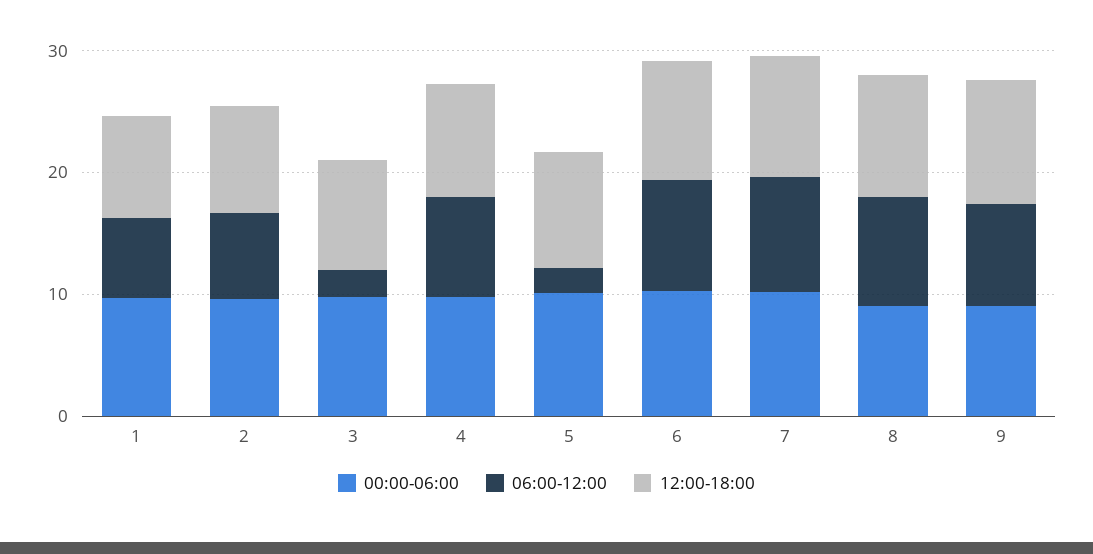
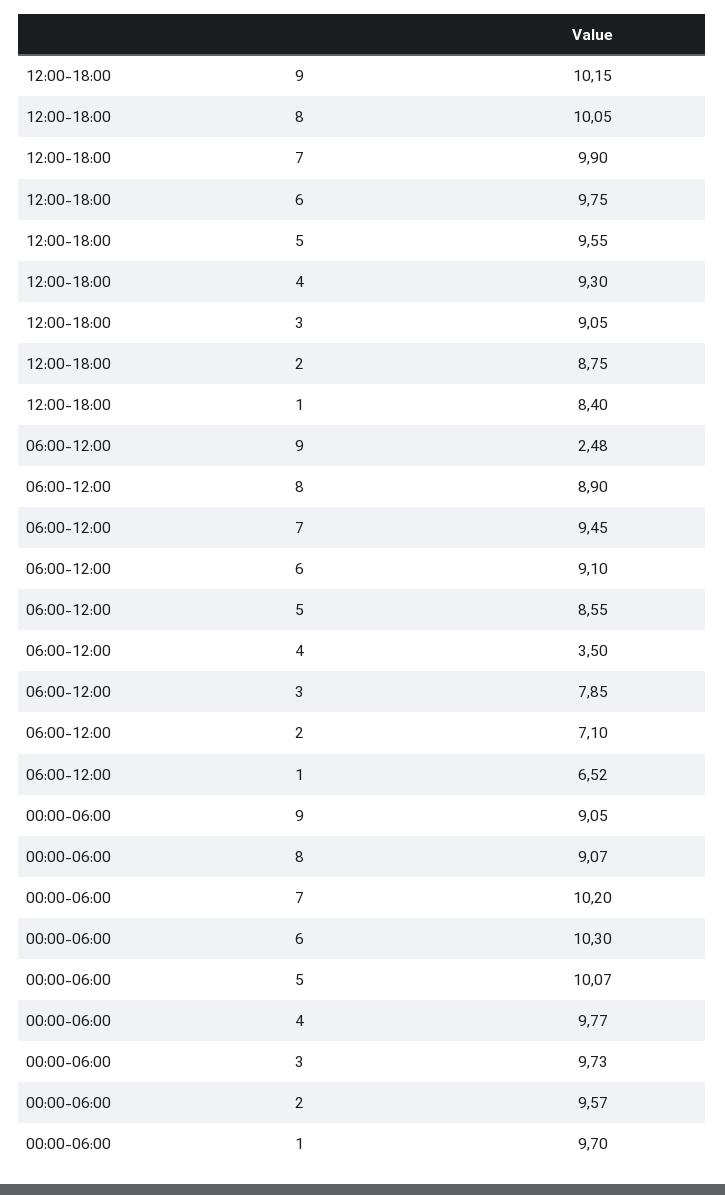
  {
    "00:00-06:00": {
      "1": 9.7,
      "2": 9.57,
      "3": 9.73,
      "4": 9.77,
      "5": 10.07,
      "6": 10.3,
      "7": 10.2,
      "8": 9.07,
      "9": 9.05
    },
    "06:00-12:00": {
      "1": 6.52,
      "2": 7.1,
-     "3": 2,
+     "3": 7.85,
-     "4": 8,
+     "4": 3.5,
-     "5": 2,
+     "5": 8.55,
      "6": 9.1,
      "7": 9.45,
      "8": 8.9,
-     "9": 8
+     "9": 2.48
    },
    "12:00-18:00": {
      "1": 8.4,
      "2": 8.75,
      "3": 9.05,
      "4": 9.3,
      "5": 9.55,
      "6": 9.75,
      "7": 9.9,
      "8": 10.05,
      "9": 10.15
    }
  }

